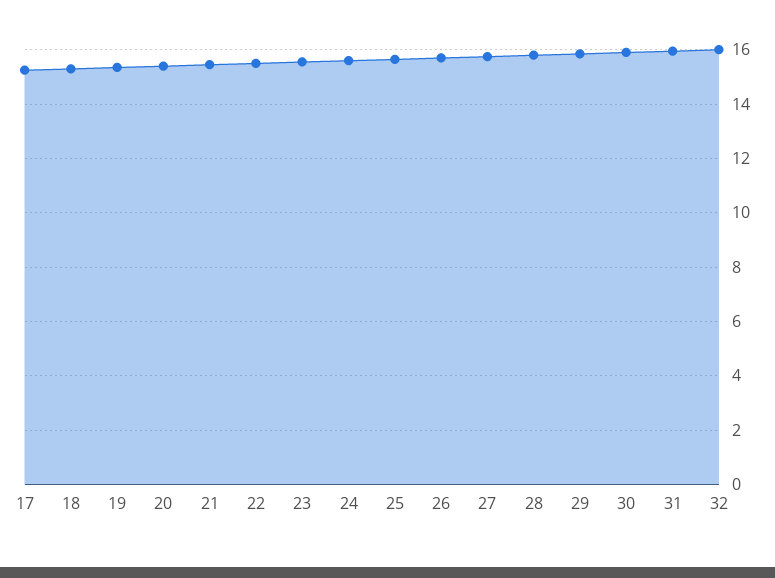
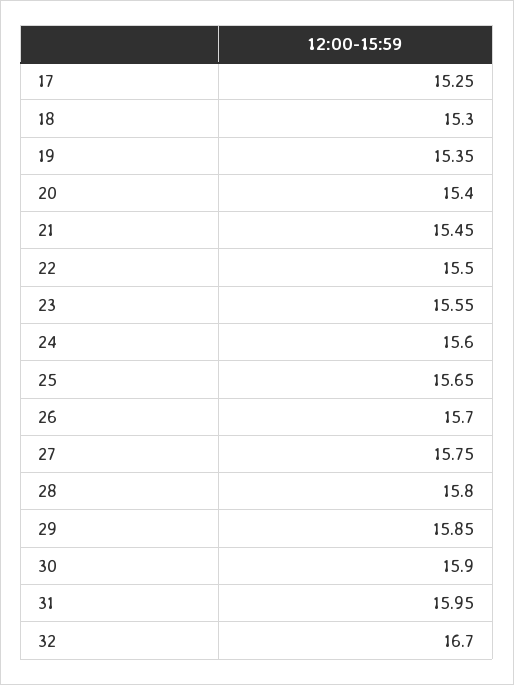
  {
    "17": 15.25,
    "18": 15.3,
    "19": 15.35,
    "20": 15.4,
    "21": 15.45,
    "22": 15.5,
    "23": 15.55,
    "24": 15.6,
    "25": 15.65,
    "26": 15.7,
    "27": 15.75,
    "28": 15.8,
    "29": 15.85,
    "30": 15.9,
    "31": 15.95,
-   "32": 16
+   "32": 16.7
  }

